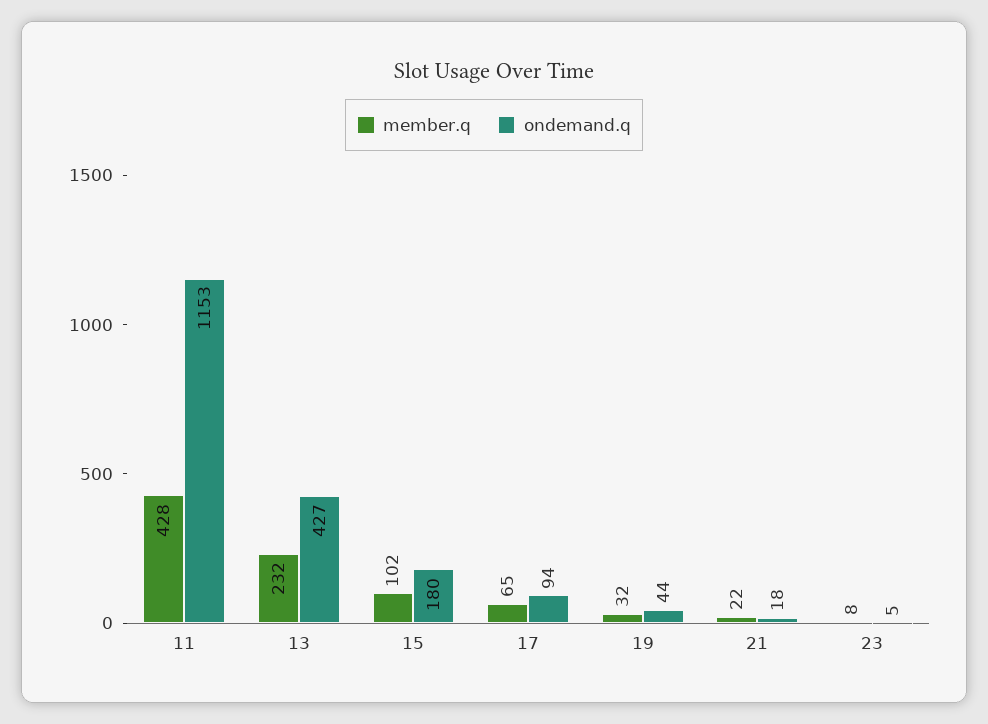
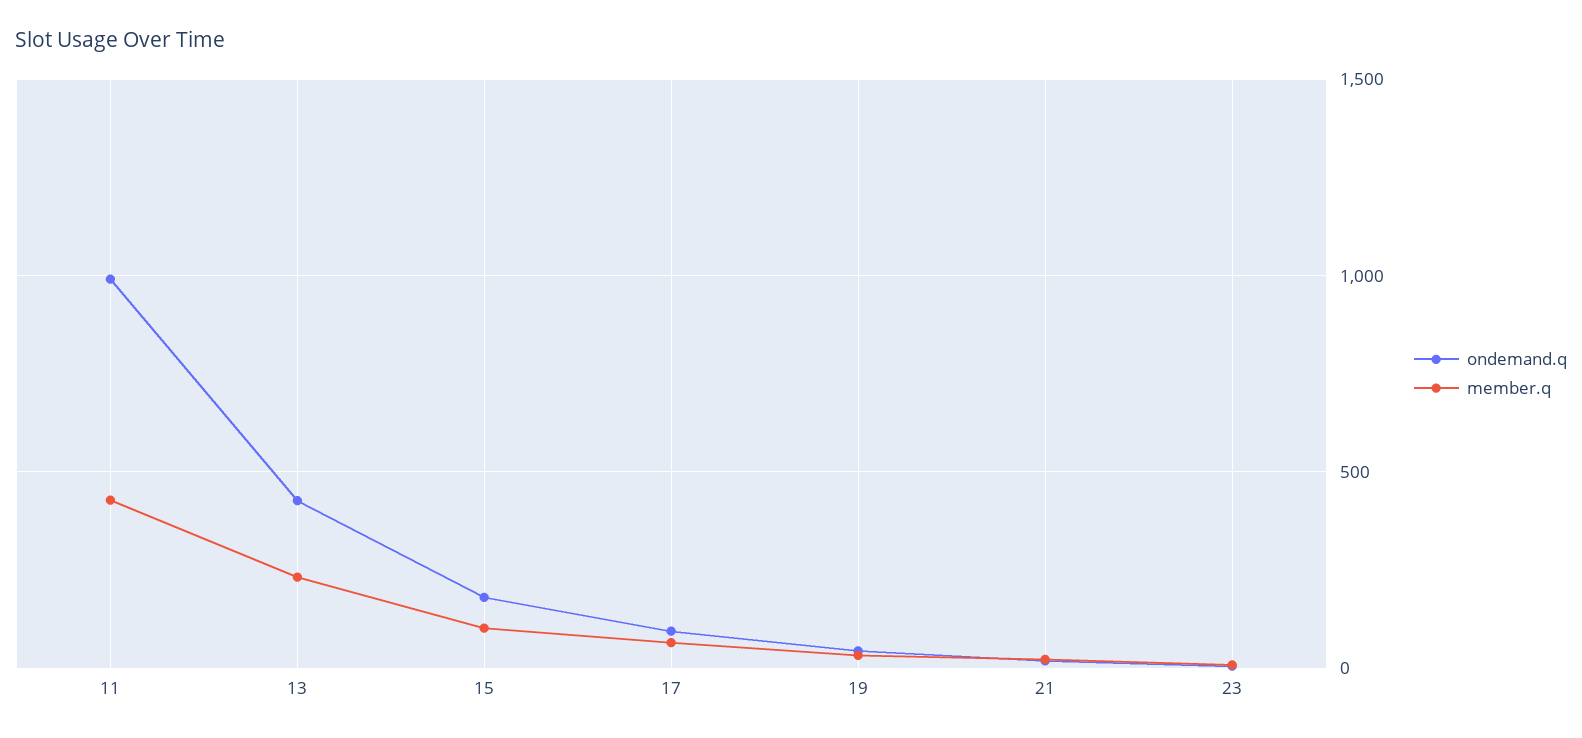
  {
    "member.q": {
      "11": 428,
      "13": 232,
      "15": 102,
      "17": 65,
      "19": 32,
      "21": 22,
      "23": 8
    },
    "ondemand.q": {
-     "11": 1153,
+     "11": 1000,
      "13": 427,
      "15": 180,
      "17": 94,
      "19": 44,
      "21": 18,
      "23": 5
    }
  }

